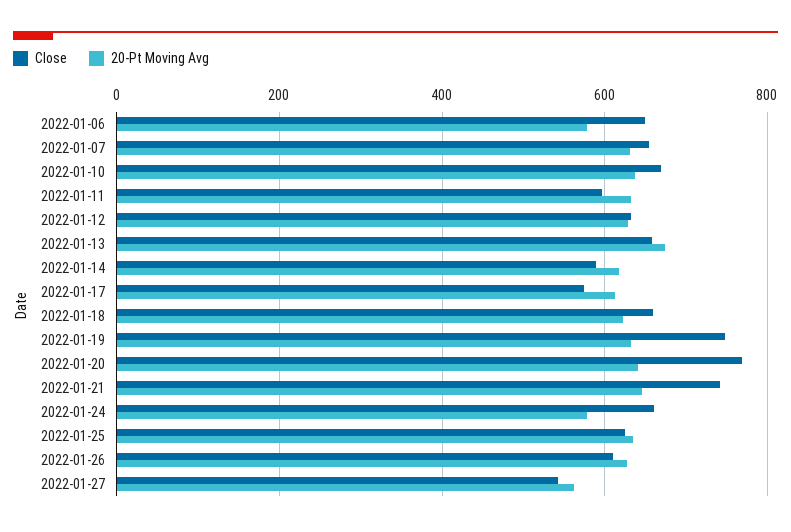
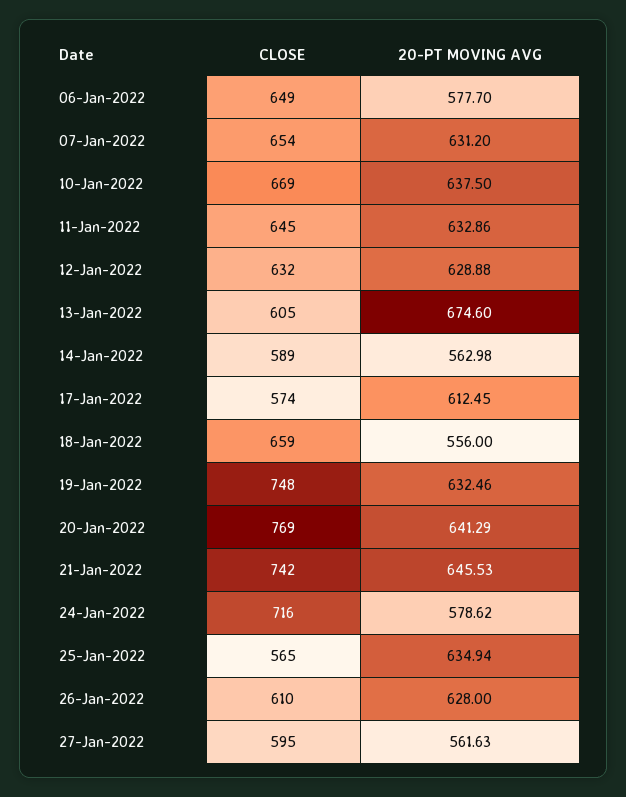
  {
    "Close": {
      "2022-01-06": 649,
      "2022-01-07": 654,
      "2022-01-10": 669,
-     "2022-01-11": 600,
+     "2022-01-11": 645,
      "2022-01-12": 632,
-     "2022-01-13": 660,
+     "2022-01-13": 605,
      "2022-01-14": 589,
      "2022-01-17": 574,
      "2022-01-18": 659,
      "2022-01-19": 748,
      "2022-01-20": 769,
      "2022-01-21": 742,
-     "2022-01-24": 660,
+     "2022-01-24": 716,
-     "2022-01-25": 620,
+     "2022-01-25": 565,
      "2022-01-26": 610,
-     "2022-01-27": 540
+     "2022-01-27": 595
    },
    "20-Pt Moving Avg": {
      "2022-01-06": 577.7,
      "2022-01-07": 631.2,
      "2022-01-10": 637.5,
      "2022-01-11": 632.86,
      "2022-01-12": 628.88,
      "2022-01-13": 674.6,
-     "2022-01-14": 620,
+     "2022-01-14": 562.98,
      "2022-01-17": 612.45,
-     "2022-01-18": 620,
+     "2022-01-18": 556,
      "2022-01-19": 632.46,
      "2022-01-20": 641.29,
      "2022-01-21": 645.53,
      "2022-01-24": 578.62,
      "2022-01-25": 634.94,
      "2022-01-26": 628,
      "2022-01-27": 561.63
    }
  }

